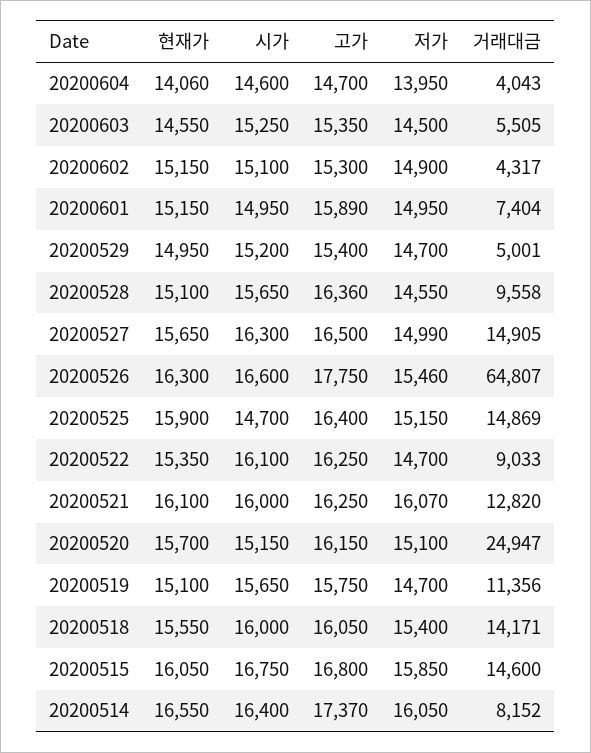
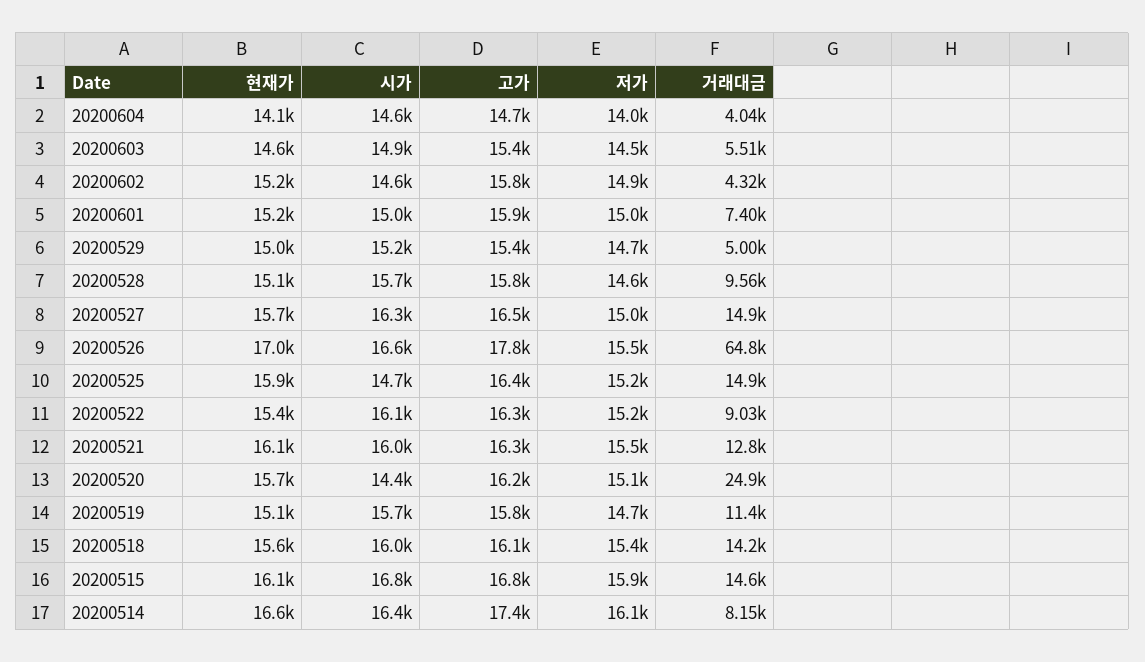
  {
    "현재가": {
      "20200604": 14060,
      "20200603": 14550,
      "20200602": 15150,
      "20200601": 15150,
      "20200529": 14950,
      "20200528": 15100,
      "20200527": 15650,
-     "20200526": 16300,
+     "20200526": 17000,
      "20200525": 15900,
      "20200522": 15350,
      "20200521": 16100,
      "20200520": 15700,
      "20200519": 15100,
      "20200518": 15550,
      "20200515": 16050,
      "20200514": 16550
    },
    "시가": {
      "20200604": 14600,
-     "20200603": 15250,
+     "20200603": 14900,
-     "20200602": 15100,
+     "20200602": 14600,
      "20200601": 14950,
      "20200529": 15200,
      "20200528": 15650,
      "20200527": 16300,
      "20200526": 16600,
      "20200525": 14700,
      "20200522": 16100,
      "20200521": 16000,
-     "20200520": 15150,
+     "20200520": 14400,
      "20200519": 15650,
      "20200518": 16000,
      "20200515": 16750,
      "20200514": 16400
    },
    "고가": {
      "20200604": 14700,
      "20200603": 15350,
-     "20200602": 15300,
+     "20200602": 15800,
      "20200601": 15890,
      "20200529": 15400,
-     "20200528": 16360,
+     "20200528": 15800,
      "20200527": 16500,
      "20200526": 17750,
      "20200525": 16400,
      "20200522": 16250,
      "20200521": 16250,
      "20200520": 16150,
      "20200519": 15750,
      "20200518": 16050,
      "20200515": 16800,
      "20200514": 17370
    },
    "저가": {
      "20200604": 13950,
      "20200603": 14500,
      "20200602": 14900,
      "20200601": 14950,
      "20200529": 14700,
      "20200528": 14550,
      "20200527": 14990,
      "20200526": 15460,
      "20200525": 15150,
-     "20200522": 14700,
+     "20200522": 15200,
-     "20200521": 16070,
+     "20200521": 15500,
      "20200520": 15100,
      "20200519": 14700,
      "20200518": 15400,
      "20200515": 15850,
      "20200514": 16050
    },
    "거래대금": {
      "20200604": 4043,
      "20200603": 5505,
      "20200602": 4317,
      "20200601": 7404,
      "20200529": 5001,
      "20200528": 9558,
      "20200527": 14905,
      "20200526": 64807,
      "20200525": 14869,
      "20200522": 9033,
      "20200521": 12820,
      "20200520": 24947,
      "20200519": 11356,
      "20200518": 14171,
      "20200515": 14600,
      "20200514": 8152
    }
  }

